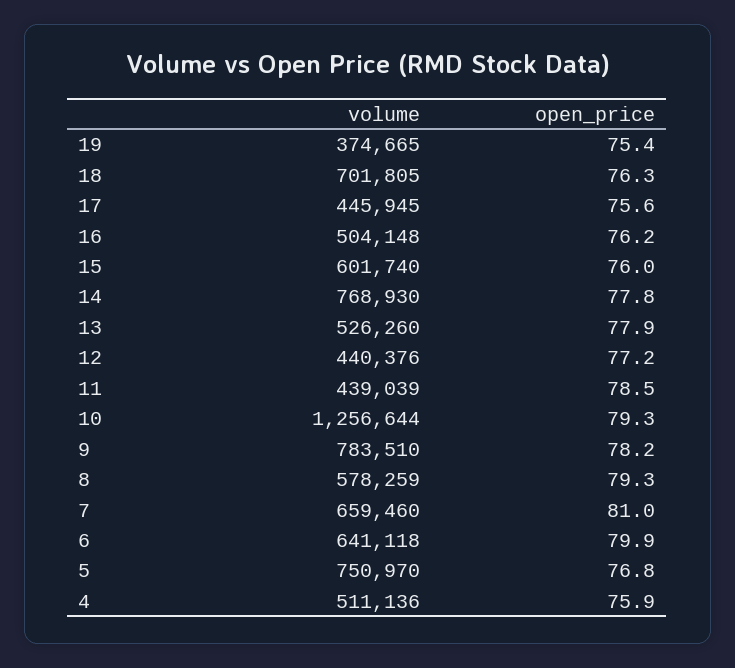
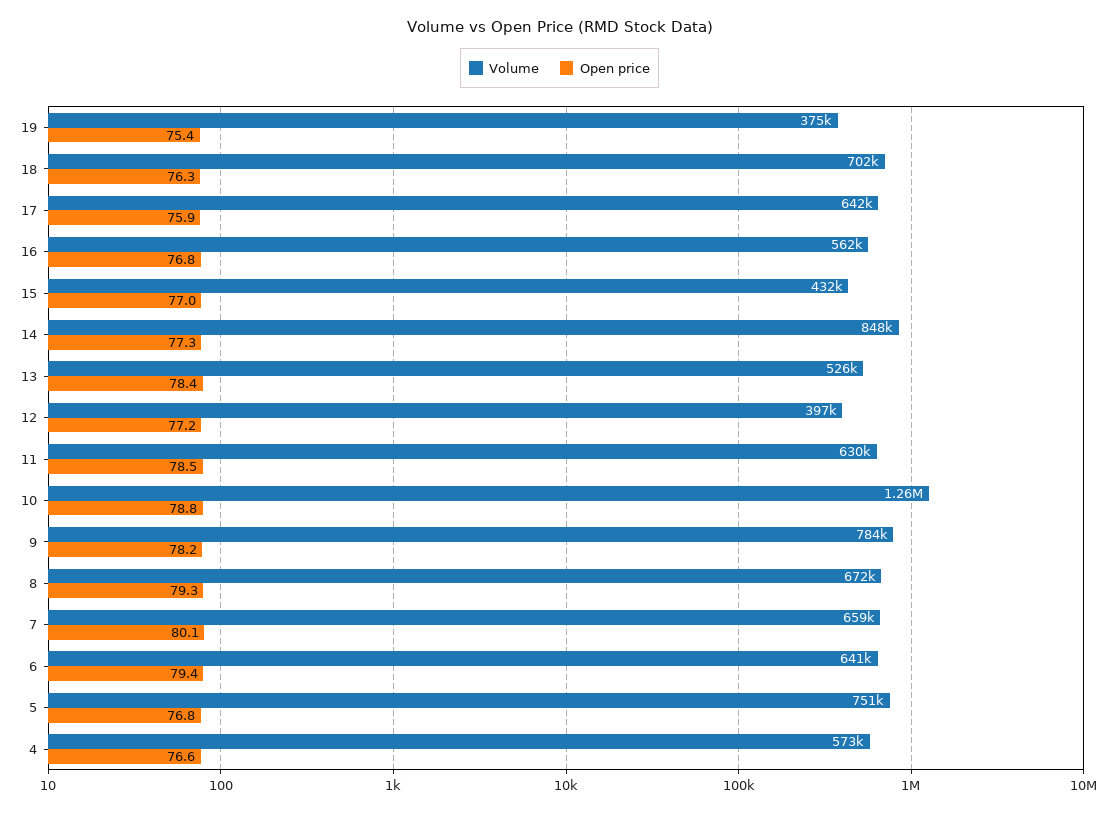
  {
    "volume": {
      "19": 374665,
      "18": 701805,
-     "17": 445945,
+     "17": 642000,
-     "16": 504148,
+     "16": 562000,
-     "15": 601740,
+     "15": 432000,
-     "14": 768930,
+     "14": 848000,
      "13": 526260,
-     "12": 440376,
+     "12": 397000,
-     "11": 439039,
+     "11": 630000,
      "10": 1256644,
      "9": 783510,
-     "8": 578259,
+     "8": 672000,
      "7": 659460,
      "6": 641118,
      "5": 750970,
-     "4": 511136
+     "4": 573000
    },
    "open_price": {
      "19": 75.4,
      "18": 76.3,
-     "17": 75.6,
+     "17": 75.9,
-     "16": 76.2,
+     "16": 76.8,
-     "15": 76,
+     "15": 77,
-     "14": 77.8,
+     "14": 77.3,
-     "13": 77.9,
+     "13": 78.4,
      "12": 77.2,
      "11": 78.5,
-     "10": 79.3,
+     "10": 78.8,
      "9": 78.2,
      "8": 79.3,
-     "7": 81,
+     "7": 80.1,
-     "6": 79.9,
+     "6": 79.4,
      "5": 76.8,
-     "4": 75.9
+     "4": 76.6
    }
  }

